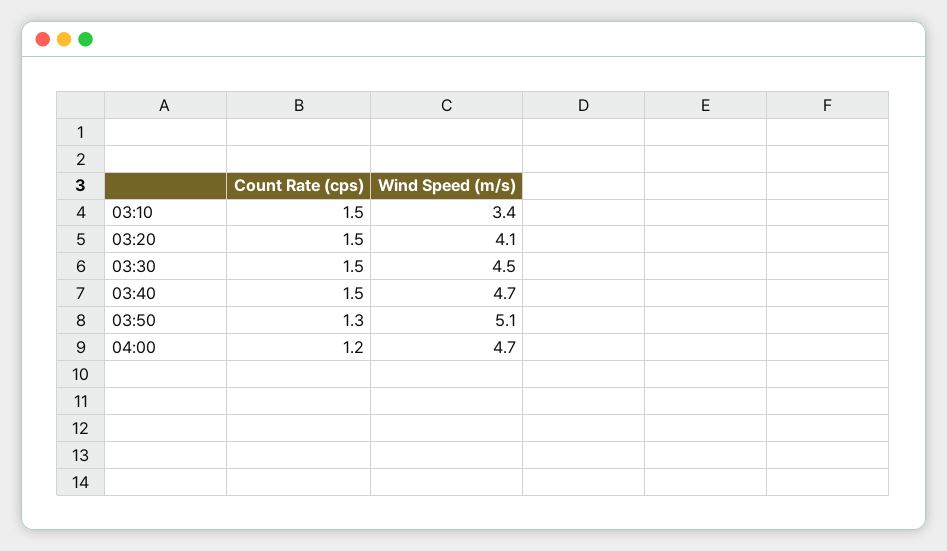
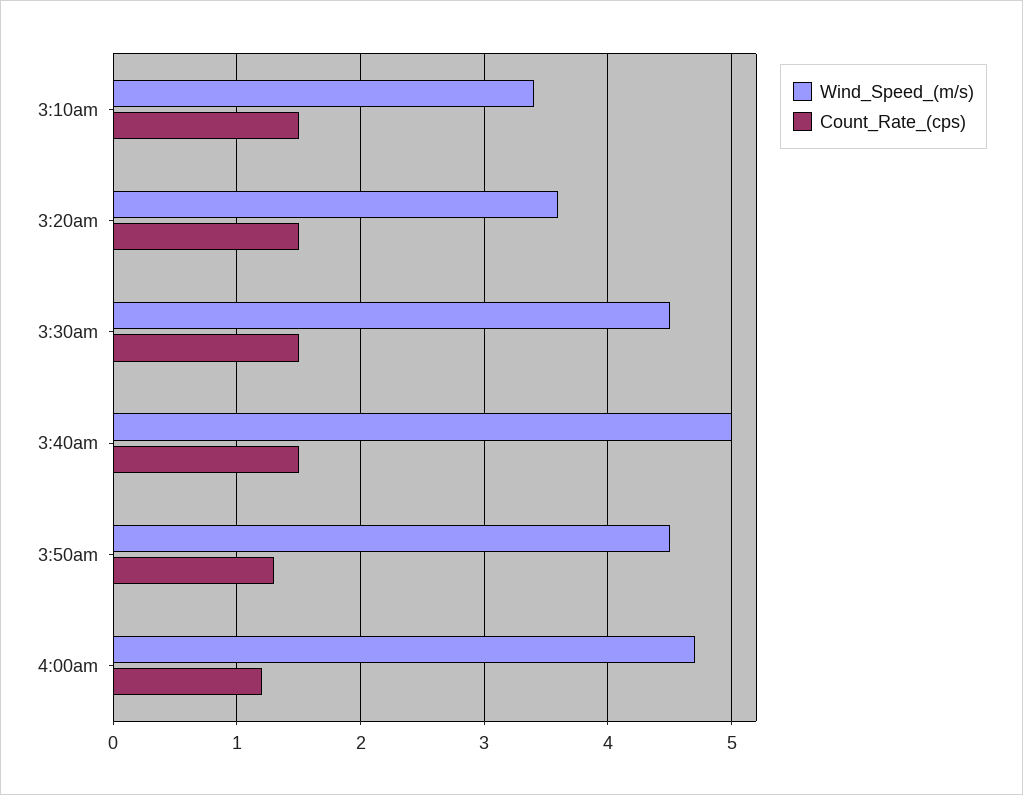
  {
    "Count Rate (cps)": {
      "03:10": 1.5,
      "03:20": 1.5,
      "03:30": 1.5,
      "03:40": 1.5,
      "03:50": 1.3,
      "04:00": 1.2
    },
    "Wind Speed (m/s)": {
      "03:10": 3.4,
-     "03:20": 4.1,
+     "03:20": 3.6,
      "03:30": 4.5,
-     "03:40": 4.7,
+     "03:40": 5,
-     "03:50": 5.1,
+     "03:50": 4.5,
      "04:00": 4.7
    }
  }

